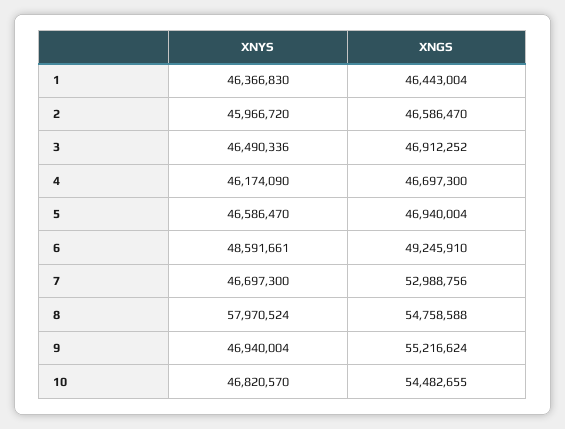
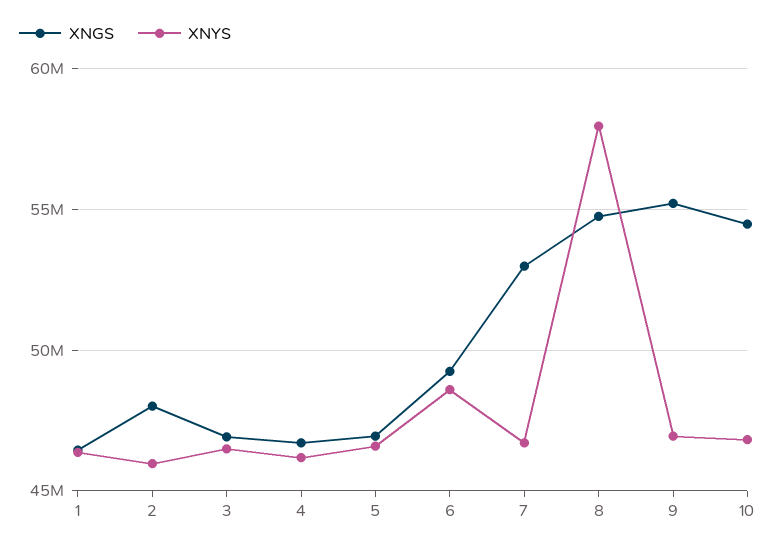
  {
    "XNYS": {
      "1": 46366830,
      "2": 45966720,
      "3": 46490336,
      "4": 46174090,
      "5": 46586470,
      "6": 48591661,
      "7": 46697300,
      "8": 57970524,
      "9": 46940004,
      "10": 46820570
    },
    "XNGS": {
      "1": 46443004,
-     "2": 46586470,
+     "2": 48000000,
      "3": 46912252,
      "4": 46697300,
      "5": 46940004,
      "6": 49245910,
      "7": 52988756,
      "8": 54758588,
      "9": 55216624,
      "10": 54482655
    }
  }

